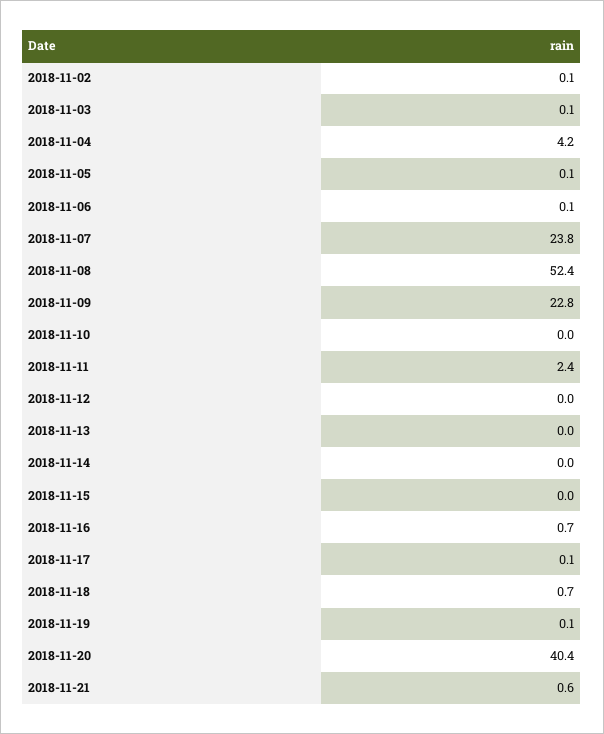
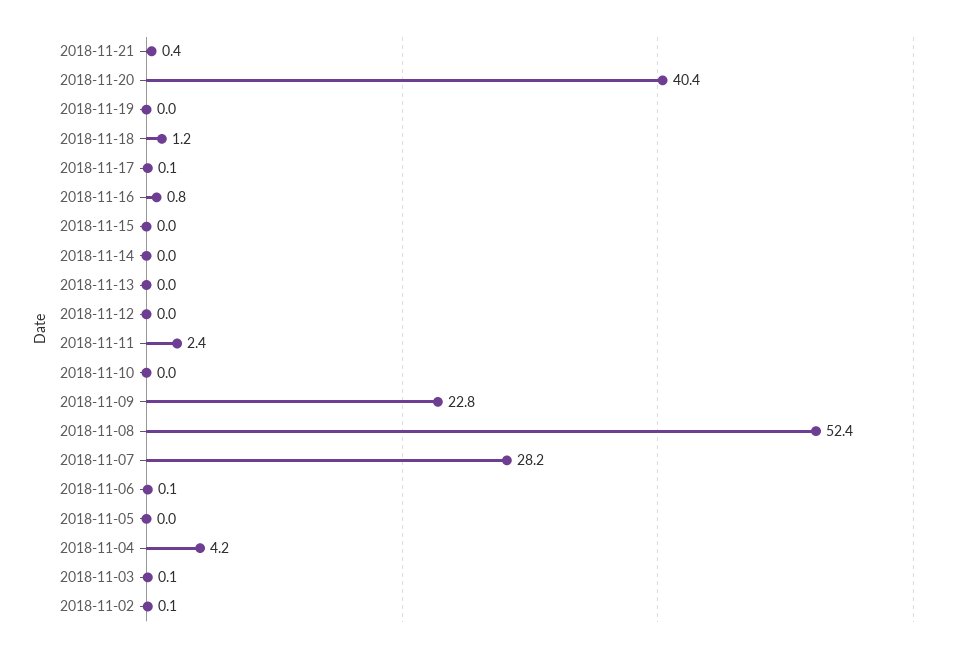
  {
    "2018-11-02": 0.1,
    "2018-11-03": 0.1,
    "2018-11-04": 4.2,
-   "2018-11-05": 0.1,
+   "2018-11-05": 0,
    "2018-11-06": 0.1,
-   "2018-11-07": 23.8,
+   "2018-11-07": 28.2,
    "2018-11-08": 52.4,
    "2018-11-09": 22.8,
    "2018-11-10": 0,
    "2018-11-11": 2.4,
    "2018-11-12": 0,
    "2018-11-13": 0,
    "2018-11-14": 0,
    "2018-11-15": 0,
-   "2018-11-16": 0.7,
+   "2018-11-16": 0.8,
    "2018-11-17": 0.1,
-   "2018-11-18": 0.7,
+   "2018-11-18": 1.2,
-   "2018-11-19": 0.1,
+   "2018-11-19": 0,
    "2018-11-20": 40.4,
-   "2018-11-21": 0.6
+   "2018-11-21": 0.4
  }

